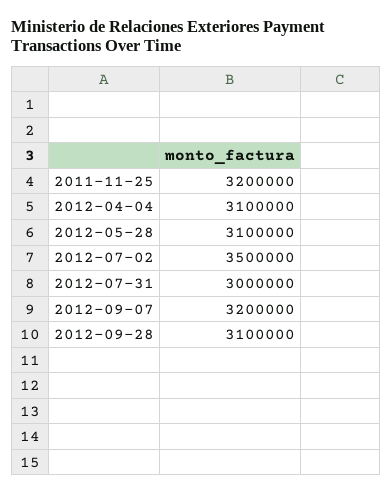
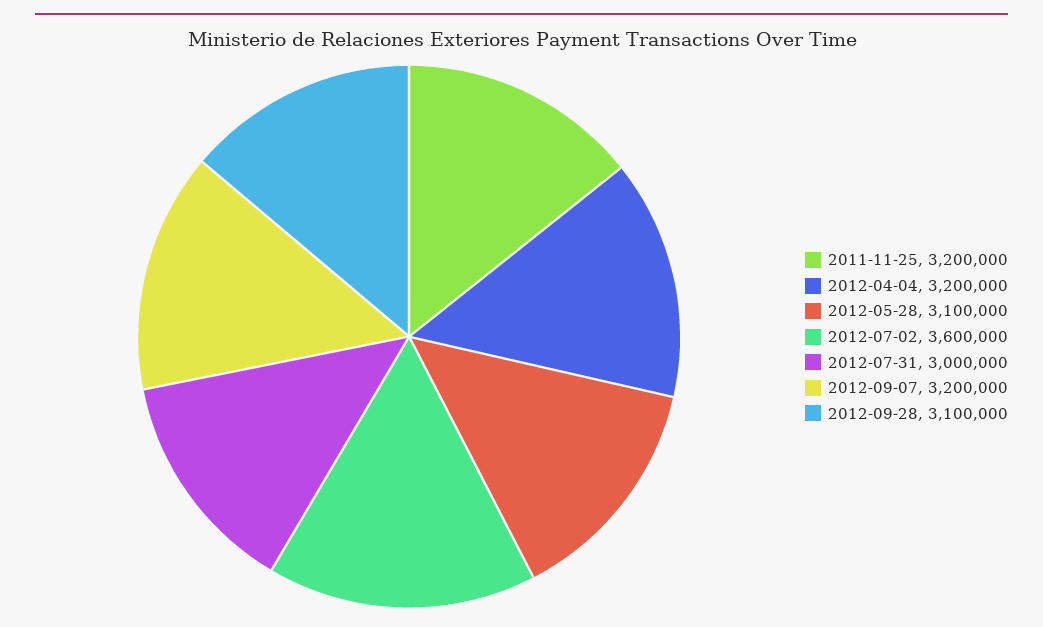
  {
    "2011-11-25": 3200000,
-   "2012-04-04": 3100000,
+   "2012-04-04": 3200000,
    "2012-05-28": 3100000,
-   "2012-07-02": 3500000,
+   "2012-07-02": 3600000,
    "2012-07-31": 3000000,
    "2012-09-07": 3200000,
    "2012-09-28": 3100000
  }

